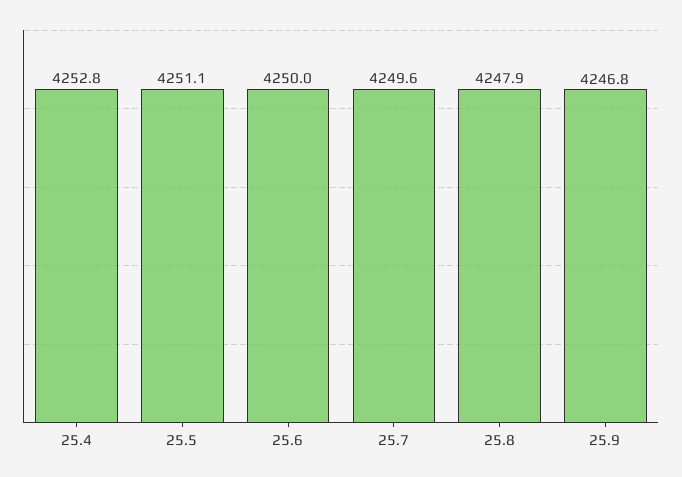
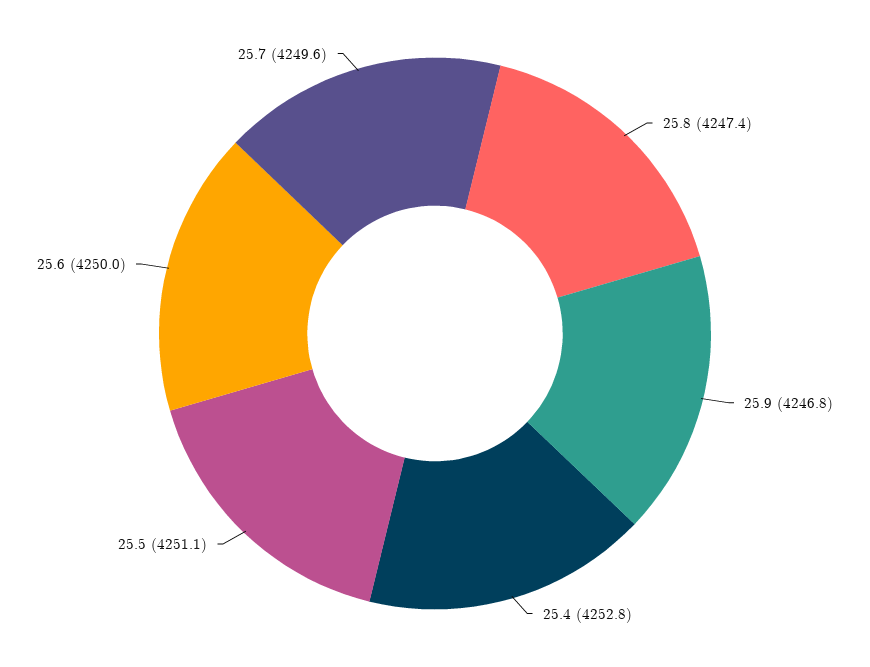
  {
    "25.4": 4252.8,
    "25.5": 4251.1,
    "25.6": 4250,
    "25.7": 4249.6,
-   "25.8": 4247.9,
+   "25.8": 4247.4,
    "25.9": 4246.8
  }

